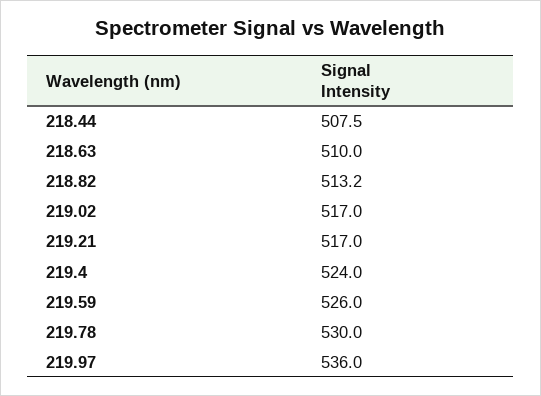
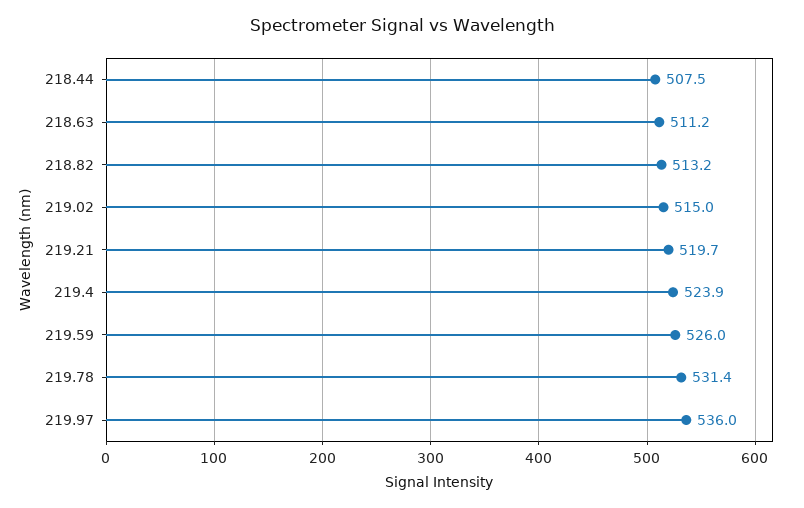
  {
    "218.44": 507.5,
-   "218.63": 510,
+   "218.63": 511.2,
    "218.82": 513.2,
-   "219.02": 517,
+   "219.02": 515,
-   "219.21": 517,
+   "219.21": 519.7,
-   "219.4": 524,
+   "219.4": 523.9,
    "219.59": 526,
-   "219.78": 530,
+   "219.78": 531.4,
    "219.97": 536
  }

